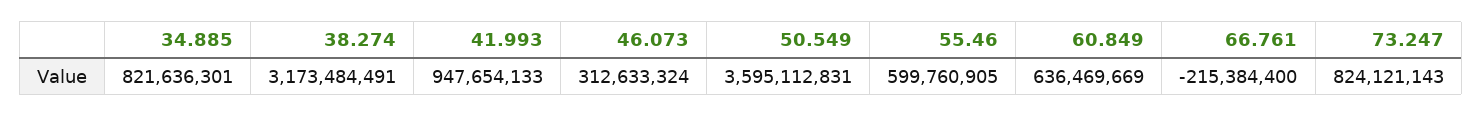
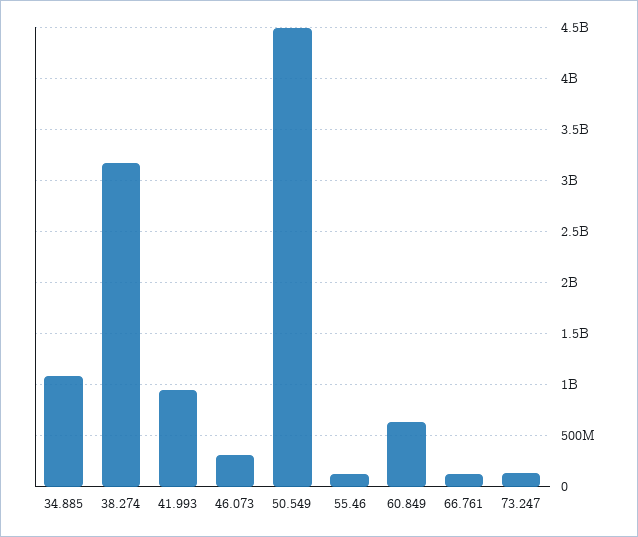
  {
-   "34.885": 821636301,
+   "34.885": 1100000000,
    "38.274": 3173484491,
    "41.993": 947654133,
    "46.073": 312633324,
-   "50.549": 3595112831,
+   "50.549": 4500000000,
-   "55.46": 599760905,
+   "55.46": 100000000,
    "60.849": 636469669,
-   "66.761": -215384400,
+   "66.761": 100000000,
-   "73.247": 824121143
+   "73.247": 100000000
  }

